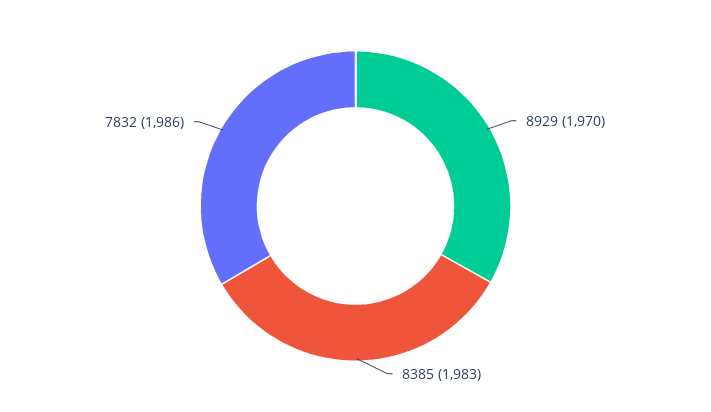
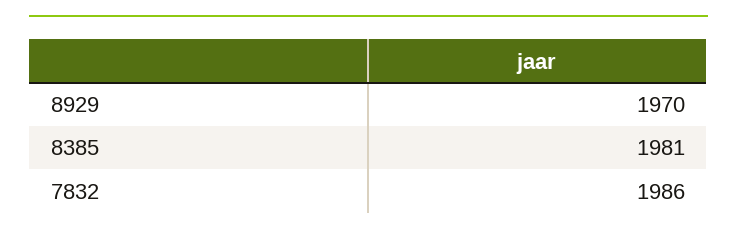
  {
    "8929": 1970,
-   "8385": 1983,
+   "8385": 1981,
    "7832": 1986
  }

